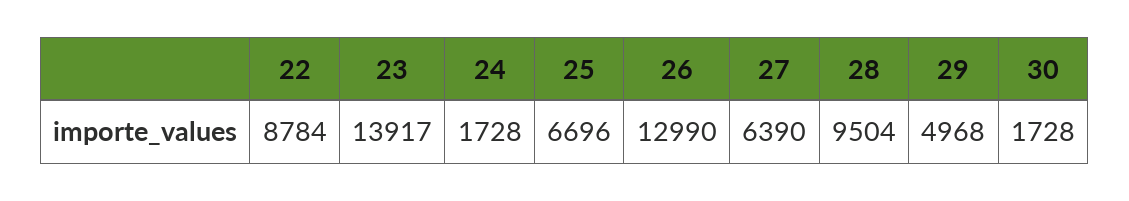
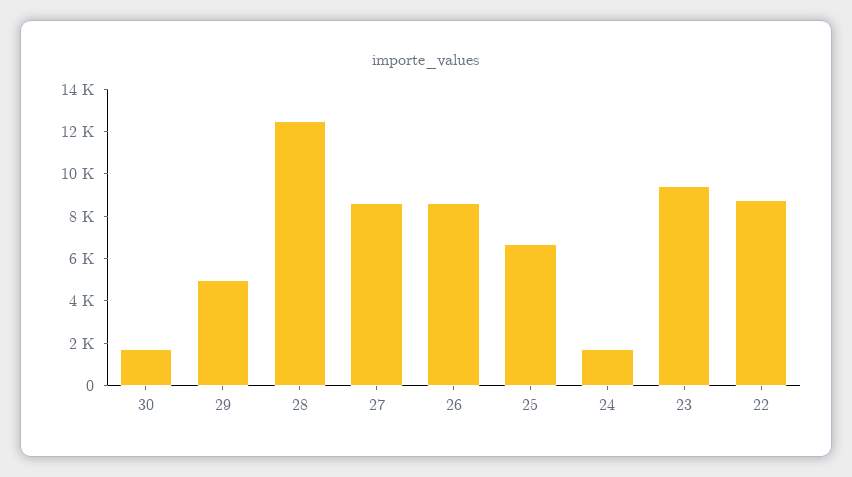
  {
    "22": 8784,
-   "23": 13917,
+   "23": 9500,
    "24": 1728,
    "25": 6696,
-   "26": 12990,
+   "26": 8500,
-   "27": 6390,
+   "27": 8500,
-   "28": 9504,
+   "28": 12500,
    "29": 4968,
    "30": 1728
  }

